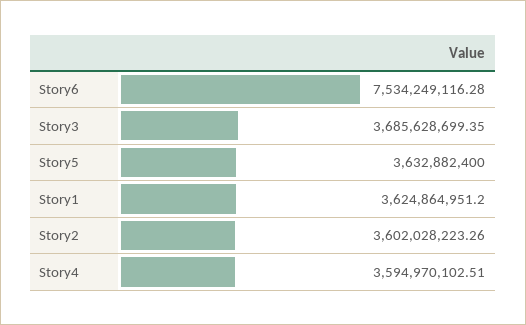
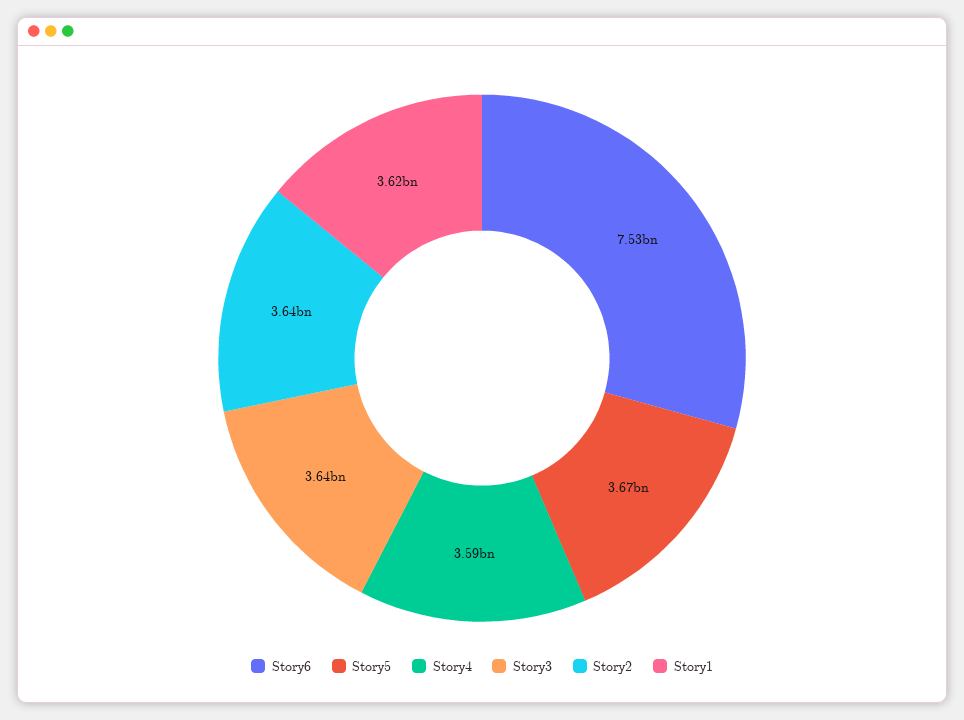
  {
    "Story6": 7534249116.28,
-   "Story3": 3685628699.35,
+   "Story3": 3640000000,
-   "Story5": 3632882400,
+   "Story5": 3670000000,
    "Story1": 3624864951.2,
-   "Story2": 3602028223.26,
+   "Story2": 3640000000,
    "Story4": 3594970102.51
  }

